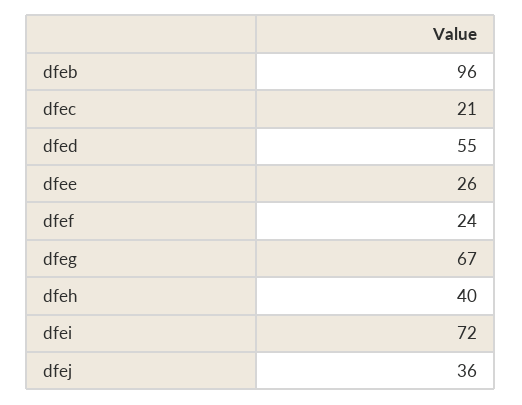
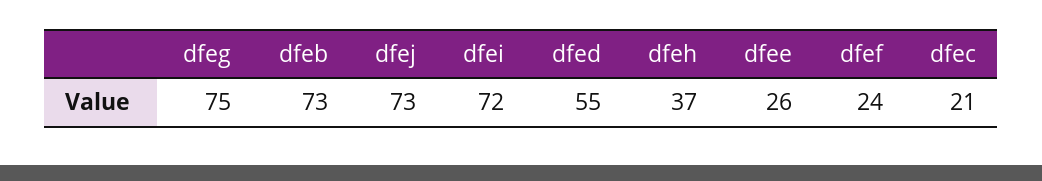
  {
-   "dfeb": 96,
+   "dfeb": 73,
    "dfec": 21,
    "dfed": 55,
    "dfee": 26,
    "dfef": 24,
-   "dfeg": 67,
+   "dfeg": 75,
-   "dfeh": 40,
+   "dfeh": 37,
    "dfei": 72,
-   "dfej": 36
+   "dfej": 73
  }

